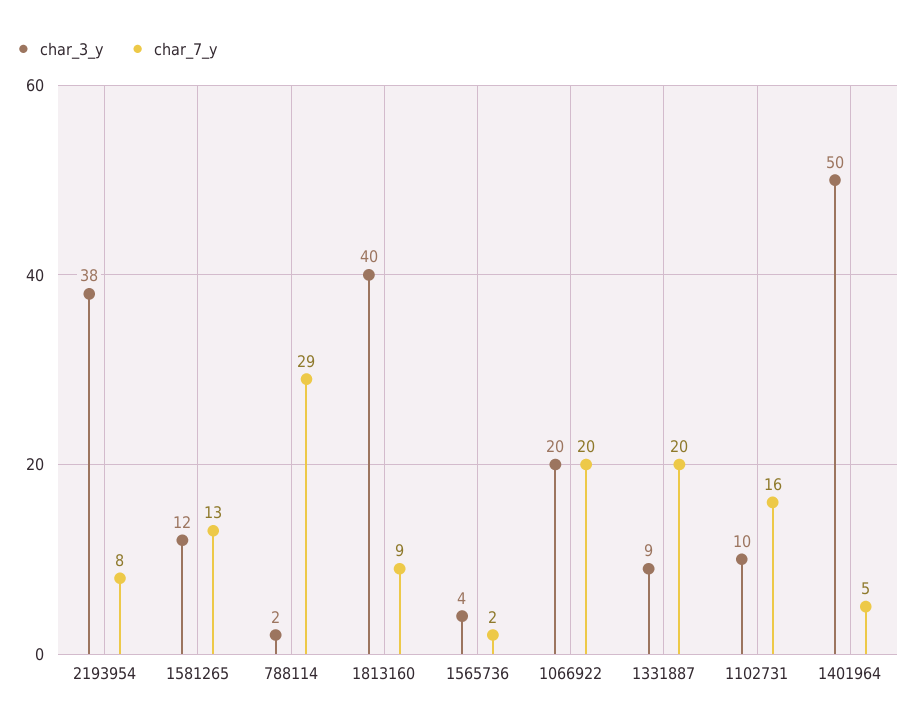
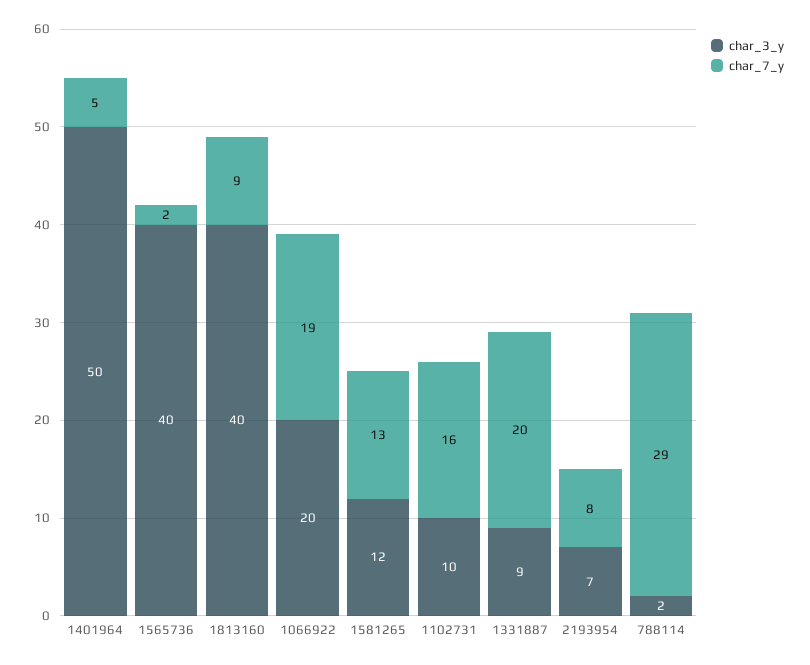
  {
    "char_3_y": {
-     "2193954": 38,
+     "2193954": 7,
      "1581265": 12,
      "788114": 2,
      "1813160": 40,
-     "1565736": 4,
+     "1565736": 40,
      "1066922": 20,
      "1331887": 9,
      "1102731": 10,
      "1401964": 50
    },
    "char_7_y": {
      "2193954": 8,
      "1581265": 13,
      "788114": 29,
      "1813160": 9,
      "1565736": 2,
-     "1066922": 20,
+     "1066922": 19,
      "1331887": 20,
      "1102731": 16,
      "1401964": 5
    }
  }

